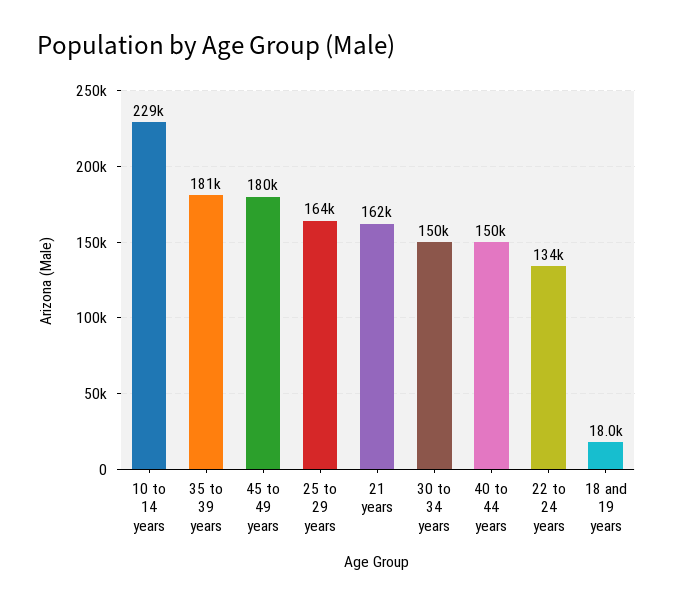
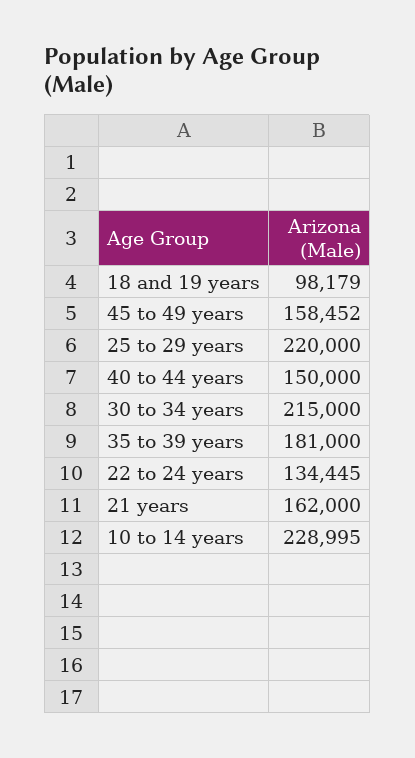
  {
    "10 to 14 years": 228995,
    "35 to 39 years": 181000,
-   "45 to 49 years": 180000,
+   "45 to 49 years": 158452,
-   "25 to 29 years": 164000,
+   "25 to 29 years": 220000,
    "21 years": 162000,
-   "30 to 34 years": 150000,
+   "30 to 34 years": 215000,
    "40 to 44 years": 150000,
    "22 to 24 years": 134445,
-   "18 and 19 years": 18000
+   "18 and 19 years": 98179
  }

